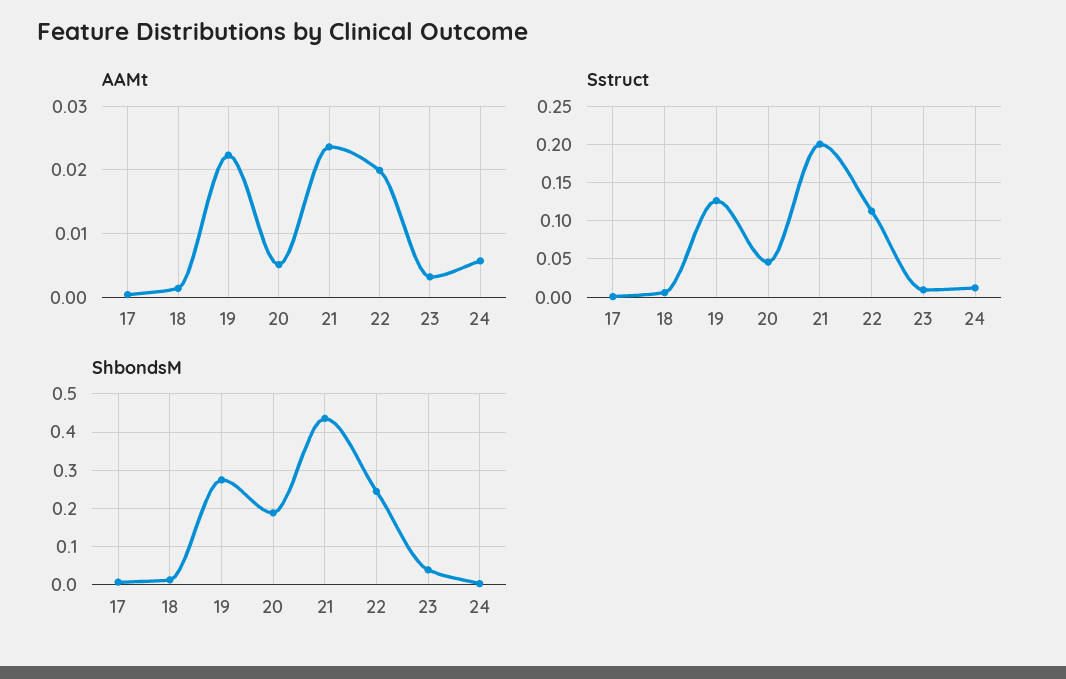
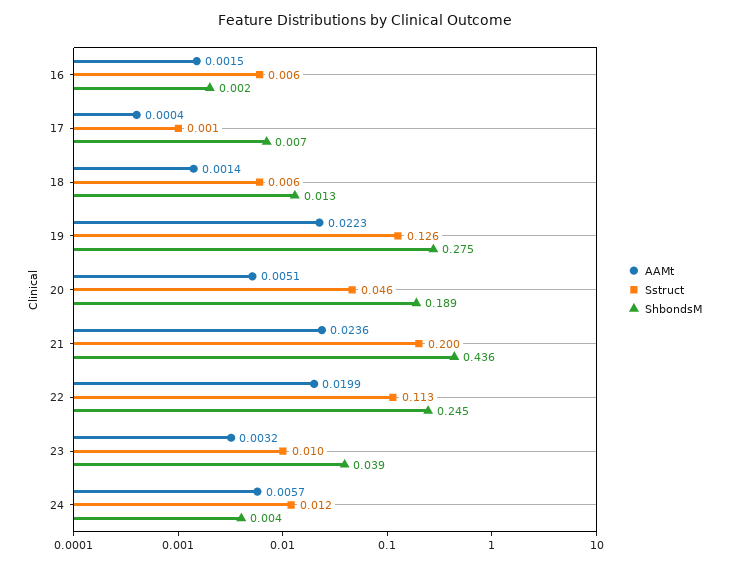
  {
    "AAMt": {
      "17": 0.0004,
      "18": 0.0014,
      "19": 0.0223,
      "20": 0.0051,
      "21": 0.0236,
      "22": 0.0199,
      "23": 0.0032,
-     "24": 0.0057
+     "24": 0.0057,
+     "16": 0.0015
    },
    "Sstruct": {
      "17": 0.001,
      "18": 0.006,
      "19": 0.126,
      "20": 0.046,
      "21": 0.2,
      "22": 0.113,
      "23": 0.01,
-     "24": 0.012
+     "24": 0.012,
+     "16": 0.006
    },
    "ShbondsM": {
      "17": 0.007,
      "18": 0.013,
      "19": 0.275,
      "20": 0.189,
      "21": 0.436,
      "22": 0.245,
      "23": 0.039,
-     "24": 0.004
+     "24": 0.004,
+     "16": 0.002
    }
  }

